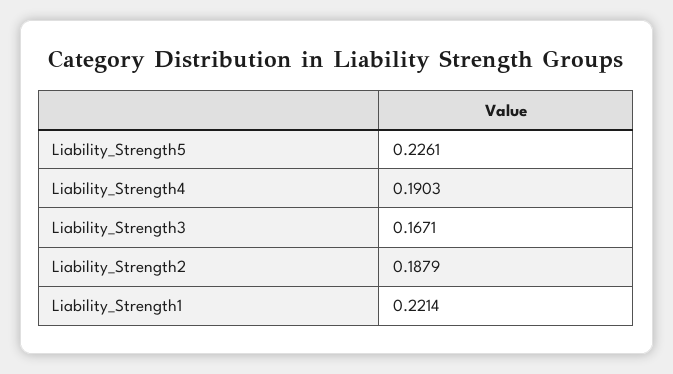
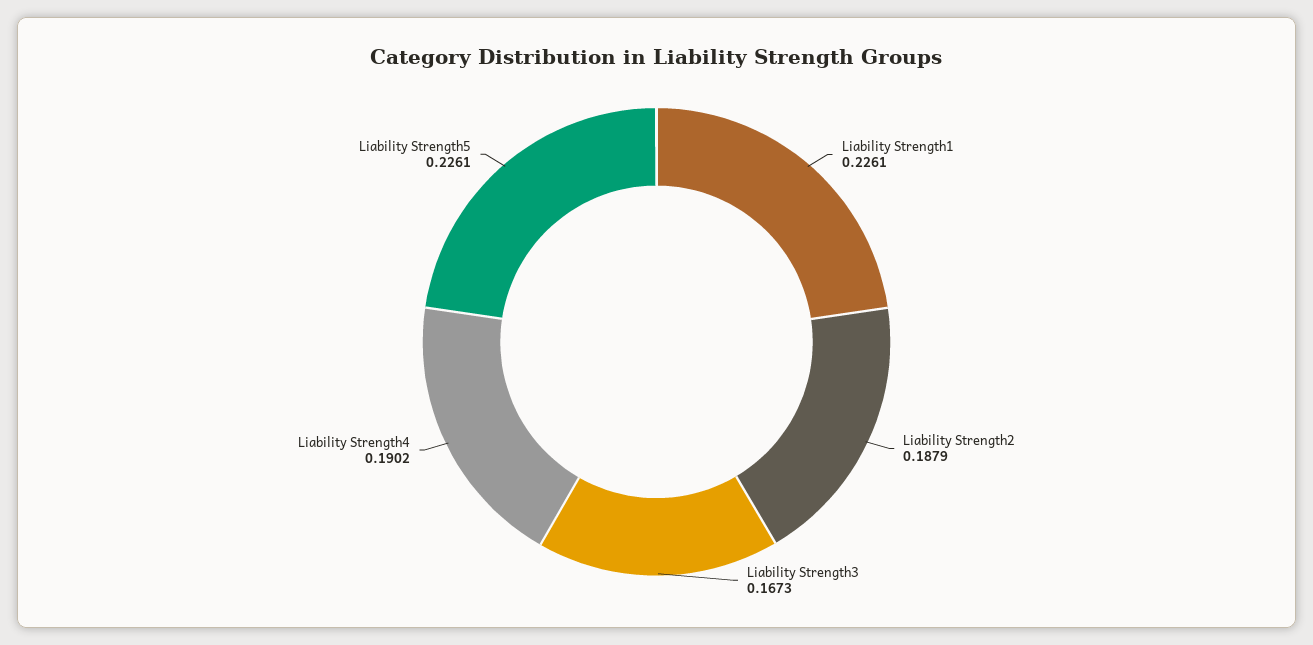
  {
    "Liability_Strength5": 0.2261,
-   "Liability_Strength4": 0.1903,
+   "Liability_Strength4": 0.1902,
-   "Liability_Strength3": 0.1671,
+   "Liability_Strength3": 0.1673,
    "Liability_Strength2": 0.1879,
-   "Liability_Strength1": 0.2214
+   "Liability_Strength1": 0.2261
  }

